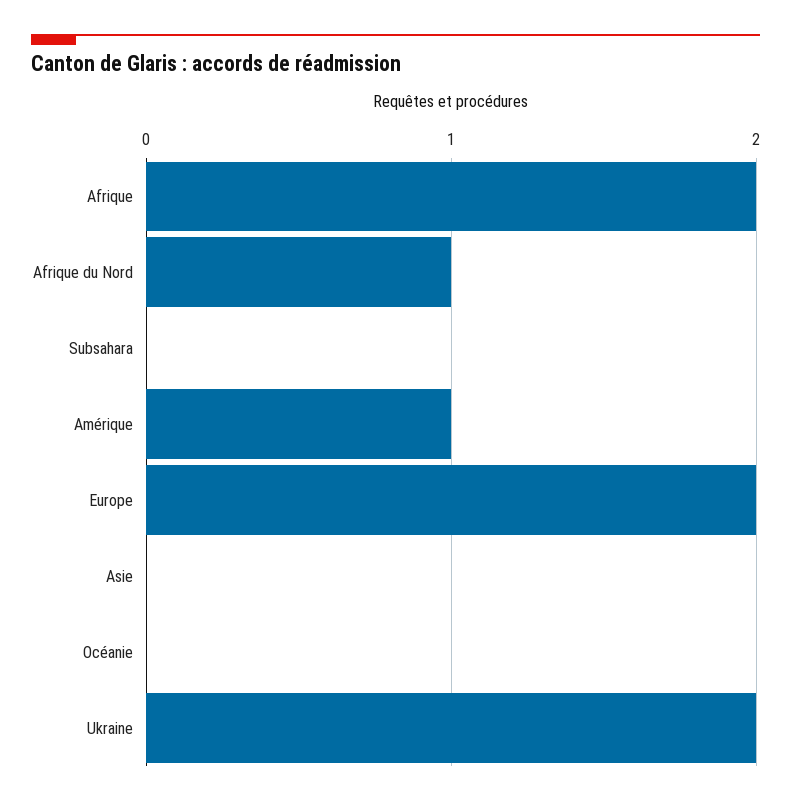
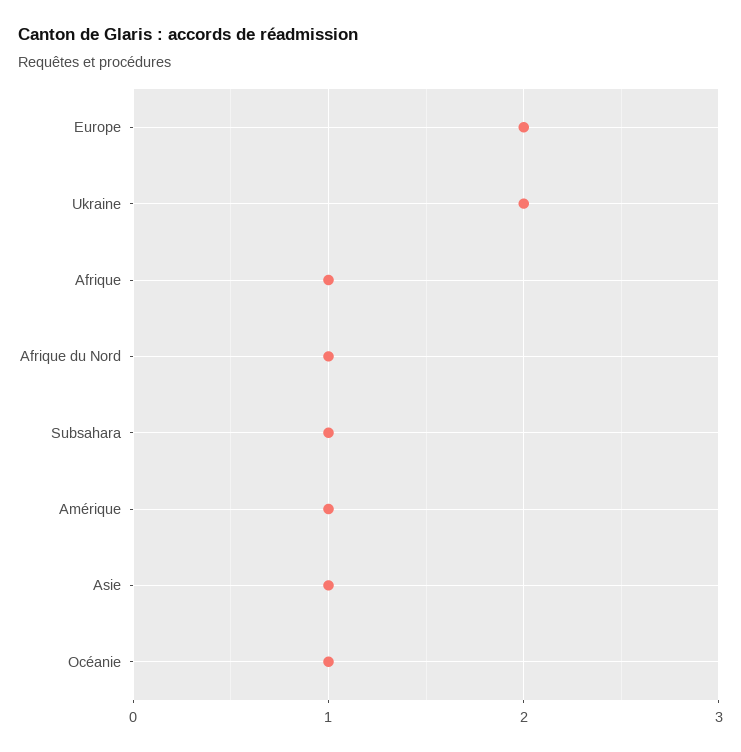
  {
-   "Afrique": 2,
+   "Afrique": 1,
    "Afrique du Nord": 1,
-   "Subsahara": 0,
+   "Subsahara": 1,
    "Amérique": 1,
    "Europe": 2,
-   "Asie": 0,
+   "Asie": 1,
-   "Océanie": 0,
+   "Océanie": 1,
    "Ukraine": 2
  }

